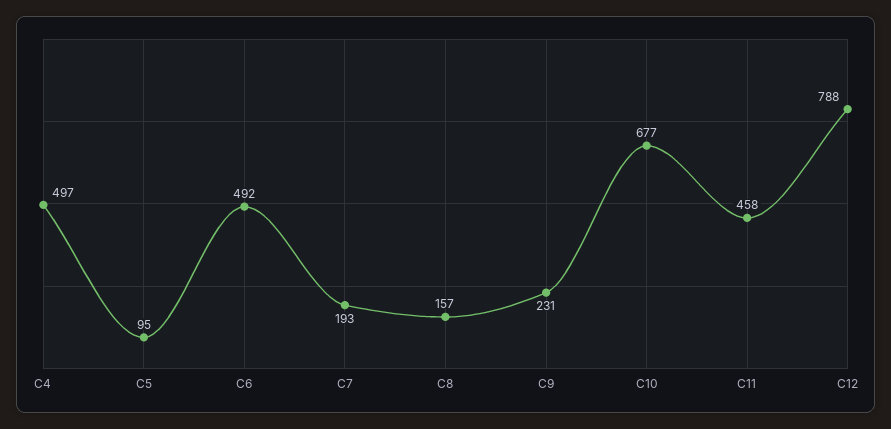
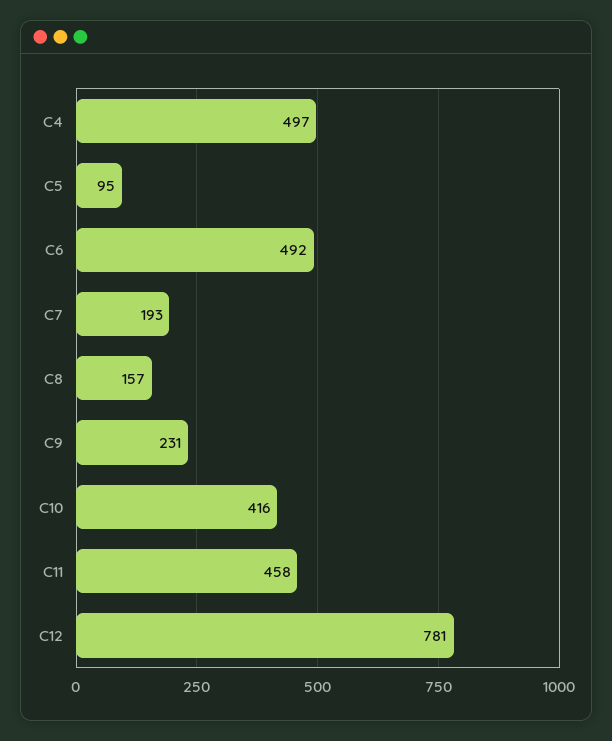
  {
    "C4": 497,
    "C5": 95,
    "C6": 492,
    "C7": 193,
    "C8": 157,
    "C9": 231,
-   "C10": 677,
+   "C10": 416,
    "C11": 458,
-   "C12": 788
+   "C12": 781
  }

